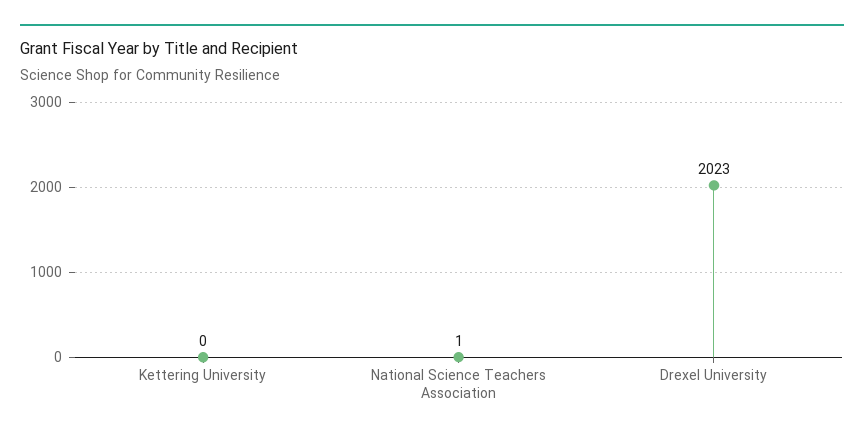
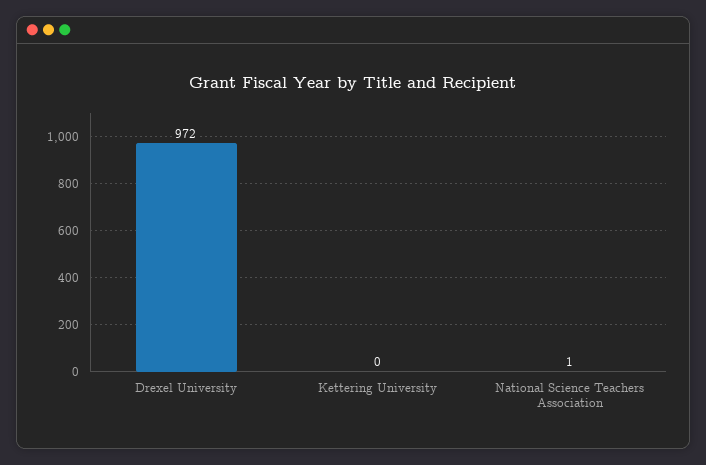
  {
    "Kettering University": 0,
    "National Science Teachers Association": 1,
-   "Drexel University": 2023
+   "Drexel University": 972
  }

